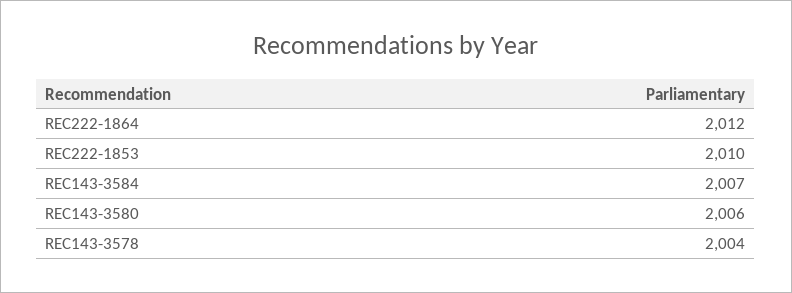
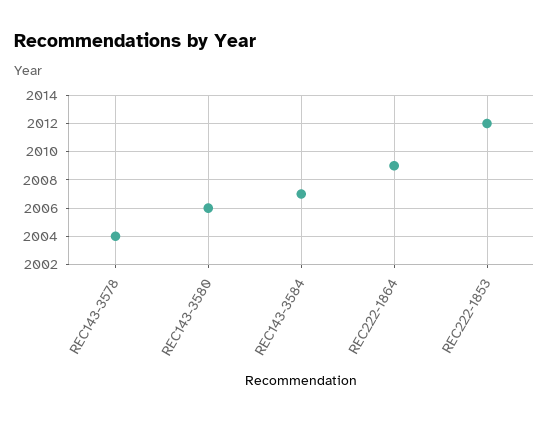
  {
-   "REC222-1864": 2012,
+   "REC222-1864": 2009,
-   "REC222-1853": 2010,
+   "REC222-1853": 2012,
    "REC143-3584": 2007,
    "REC143-3580": 2006,
    "REC143-3578": 2004
  }

